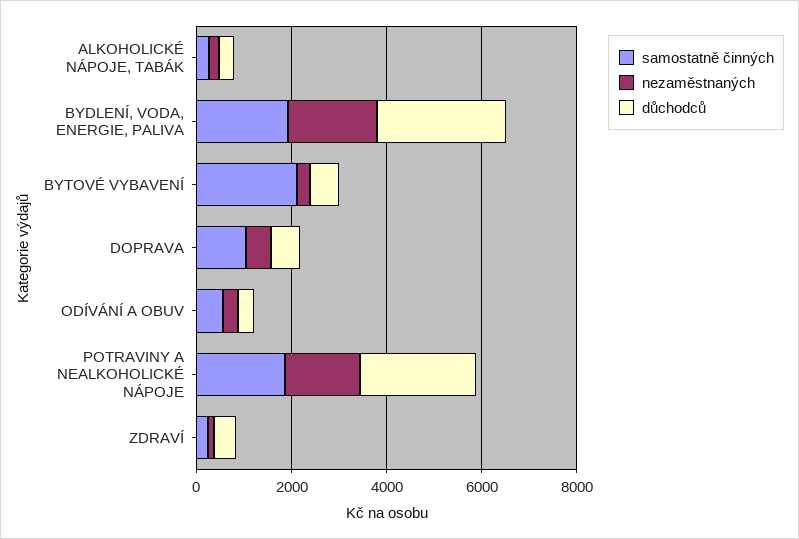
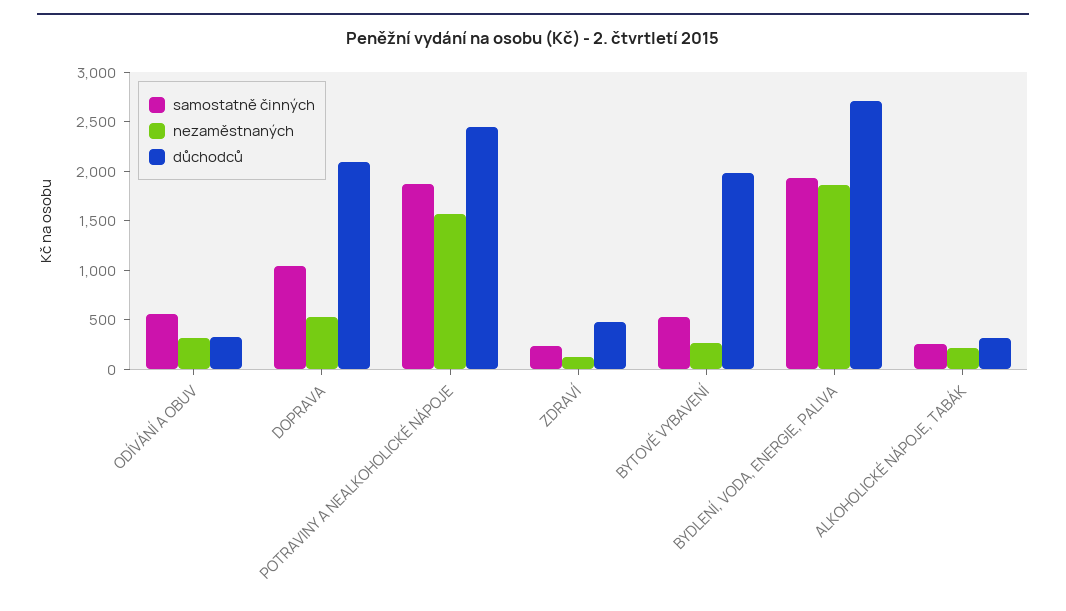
  {
    "samostatně činných": {
      "ALKOHOLICKÉ NÁPOJE, TABÁK": 300,
      "BYDLENÍ, VODA, ENERGIE, PALIVA": 1900,
-     "BYTOVÉ VYBAVENÍ": 2000,
+     "BYTOVÉ VYBAVENÍ": 500,
      "DOPRAVA": 1000,
      "ODÍVÁNÍ A OBUV": 600,
      "POTRAVINY A NEALKOHOLICKÉ NÁPOJE": 1900,
      "ZDRAVÍ": 200
    },
    "nezaměstnaných": {
      "ALKOHOLICKÉ NÁPOJE, TABÁK": 200,
      "BYDLENÍ, VODA, ENERGIE, PALIVA": 1900,
      "BYTOVÉ VYBAVENÍ": 300,
      "DOPRAVA": 500,
      "ODÍVÁNÍ A OBUV": 300,
      "POTRAVINY A NEALKOHOLICKÉ NÁPOJE": 1600,
      "ZDRAVÍ": 100
    },
    "důchodců": {
      "ALKOHOLICKÉ NÁPOJE, TABÁK": 300,
      "BYDLENÍ, VODA, ENERGIE, PALIVA": 2700,
-     "BYTOVÉ VYBAVENÍ": 500,
+     "BYTOVÉ VYBAVENÍ": 2000,
-     "DOPRAVA": 500,
+     "DOPRAVA": 2100,
      "ODÍVÁNÍ A OBUV": 300,
      "POTRAVINY A NEALKOHOLICKÉ NÁPOJE": 2400,
      "ZDRAVÍ": 500
    }
  }

